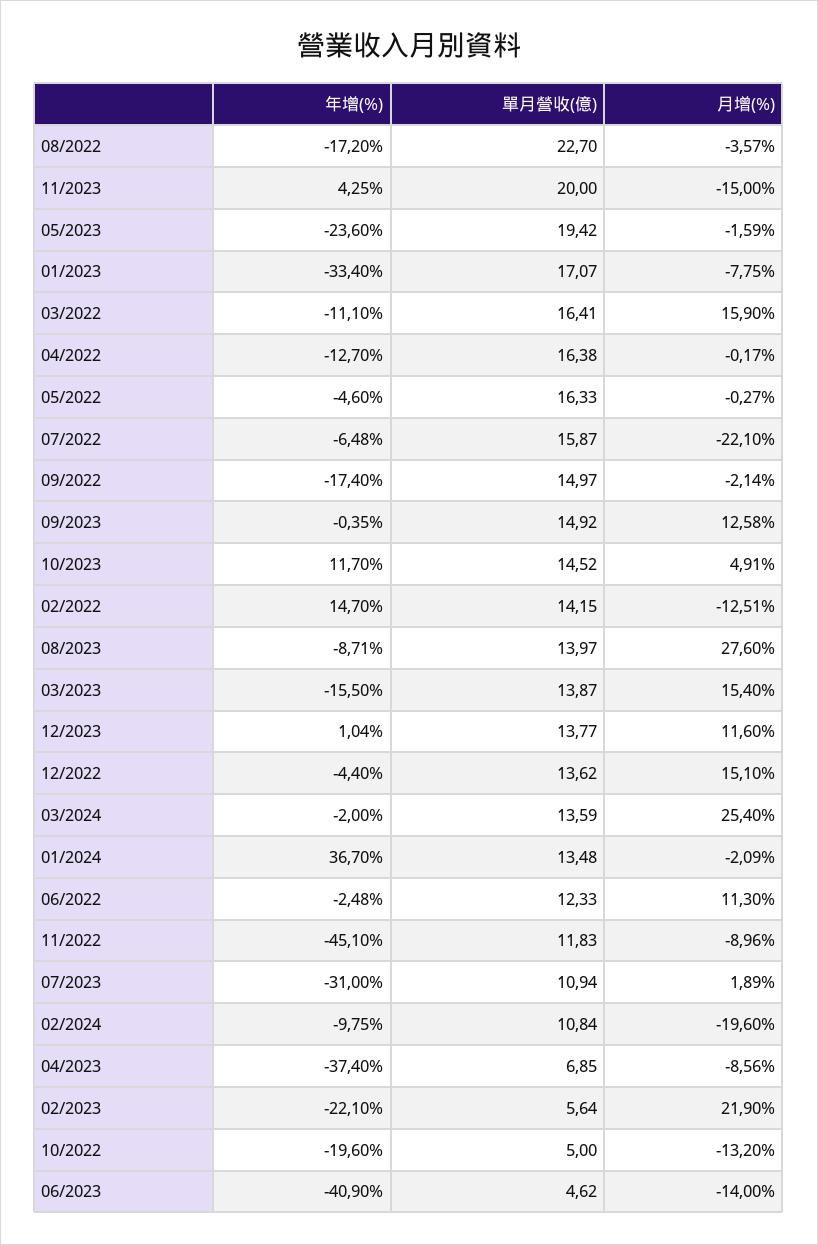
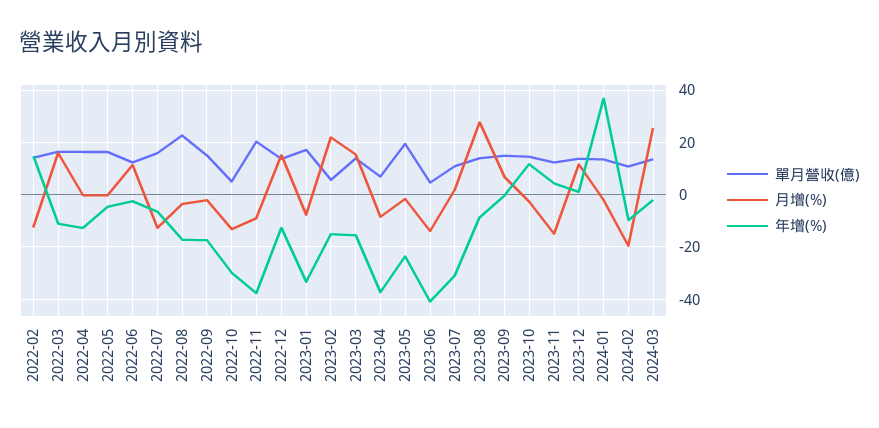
  {
    "年增(%)": {
      "08/2022": -17.2,
      "11/2023": 4.25,
      "05/2023": -23.6,
      "01/2023": -33.4,
      "03/2022": -11.1,
      "04/2022": -12.7,
      "05/2022": -4.6,
      "07/2022": -6.48,
      "09/2022": -17.4,
      "09/2023": -0.35,
      "10/2023": 11.7,
      "02/2022": 14.7,
      "08/2023": -8.71,
      "03/2023": -15.5,
      "12/2023": 1.04,
-     "12/2022": -4.4,
+     "12/2022": -12.5,
      "03/2024": -2,
      "01/2024": 36.7,
      "06/2022": -2.48,
-     "11/2022": -45.1,
+     "11/2022": -37.5,
      "07/2023": -31,
      "02/2024": -9.75,
      "04/2023": -37.4,
-     "02/2023": -22.1,
+     "02/2023": -15,
-     "10/2022": -19.6,
+     "10/2022": -30,
      "06/2023": -40.9
    },
    "單月營收(億)": {
      "08/2022": 22.7,
-     "11/2023": 20,
+     "11/2023": 12.5,
      "05/2023": 19.42,
      "01/2023": 17.07,
      "03/2022": 16.41,
      "04/2022": 16.38,
      "05/2022": 16.33,
      "07/2022": 15.87,
      "09/2022": 14.97,
      "09/2023": 14.92,
      "10/2023": 14.52,
      "02/2022": 14.15,
      "08/2023": 13.97,
      "03/2023": 13.87,
      "12/2023": 13.77,
      "12/2022": 13.62,
      "03/2024": 13.59,
      "01/2024": 13.48,
      "06/2022": 12.33,
-     "11/2022": 11.83,
+     "11/2022": 20,
      "07/2023": 10.94,
      "02/2024": 10.84,
      "04/2023": 6.85,
      "02/2023": 5.64,
      "10/2022": 5,
      "06/2023": 4.62
    },
    "月增(%)": {
      "08/2022": -3.57,
      "11/2023": -15,
      "05/2023": -1.59,
      "01/2023": -7.75,
      "03/2022": 15.9,
      "04/2022": -0.17,
      "05/2022": -0.27,
-     "07/2022": -22.1,
+     "07/2022": -12.5,
      "09/2022": -2.14,
-     "09/2023": 12.58,
+     "09/2023": 7.5,
-     "10/2023": 4.91,
+     "10/2023": -2.5,
      "02/2022": -12.51,
      "08/2023": 27.6,
      "03/2023": 15.4,
      "12/2023": 11.6,
      "12/2022": 15.1,
      "03/2024": 25.4,
      "01/2024": -2.09,
      "06/2022": 11.3,
      "11/2022": -8.96,
      "07/2023": 1.89,
      "02/2024": -19.6,
      "04/2023": -8.56,
      "02/2023": 21.9,
      "10/2022": -13.2,
      "06/2023": -14
    }
  }

